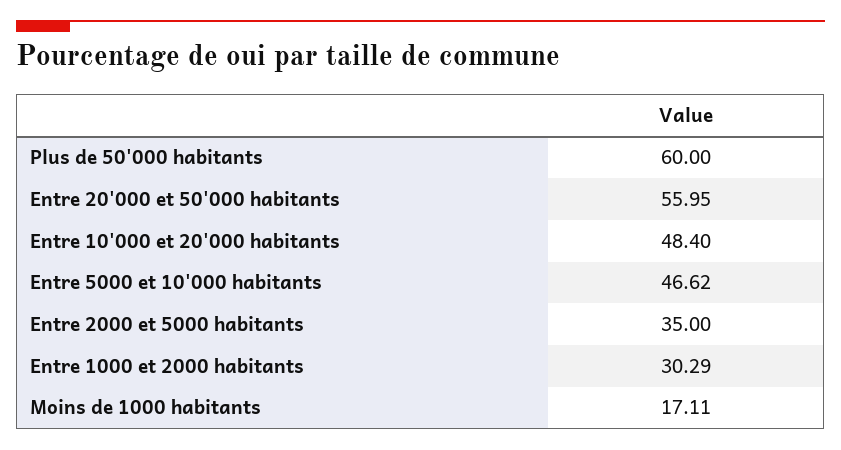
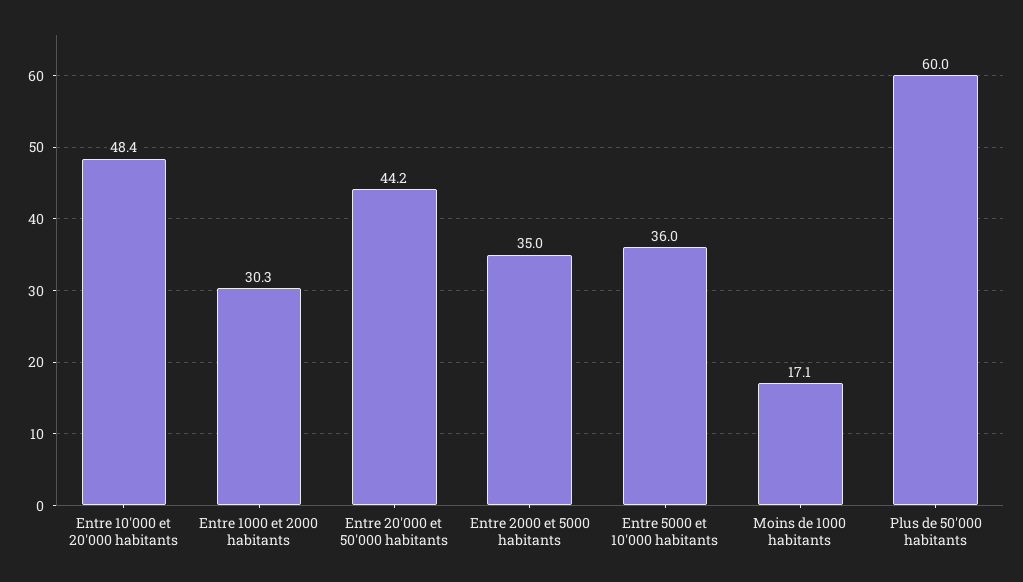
  {
    "Plus de 50'000 habitants": 60,
-   "Entre 20'000 et 50'000 habitants": 55.95,
+   "Entre 20'000 et 50'000 habitants": 44.2,
    "Entre 10'000 et 20'000 habitants": 48.4,
-   "Entre 5000 et 10'000 habitants": 46.62,
+   "Entre 5000 et 10'000 habitants": 36,
    "Entre 2000 et 5000 habitants": 35,
    "Entre 1000 et 2000 habitants": 30.29,
    "Moins de 1000 habitants": 17.11
  }

